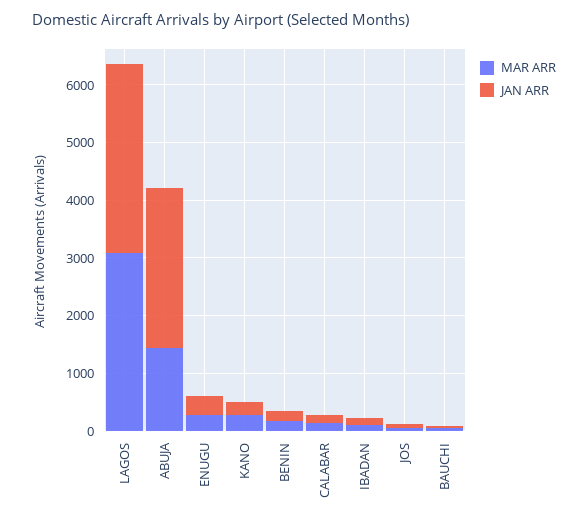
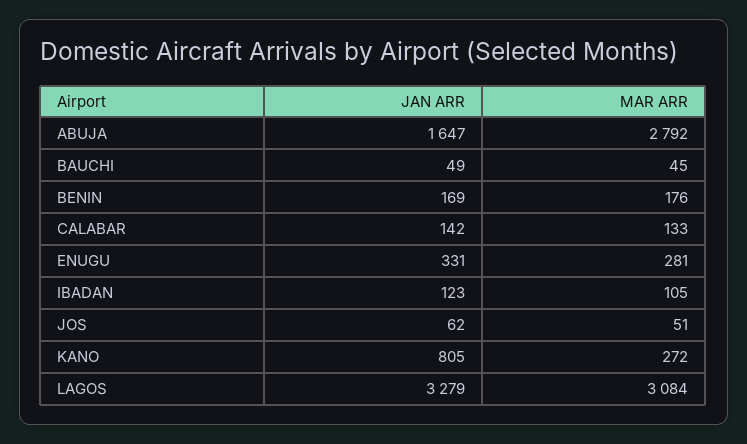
  {
    "MAR ARR": {
      "LAGOS": 3084,
-     "ABUJA": 1400,
+     "ABUJA": 2792,
      "ENUGU": 281,
      "KANO": 272,
      "BENIN": 176,
      "CALABAR": 133,
      "IBADAN": 105,
      "JOS": 51,
      "BAUCHI": 45
    },
    "JAN ARR": {
      "LAGOS": 3279,
-     "ABUJA": 2800,
+     "ABUJA": 1647,
      "ENUGU": 331,
-     "KANO": 200,
+     "KANO": 805,
      "BENIN": 169,
      "CALABAR": 142,
      "IBADAN": 123,
      "JOS": 62,
      "BAUCHI": 49
    }
  }

